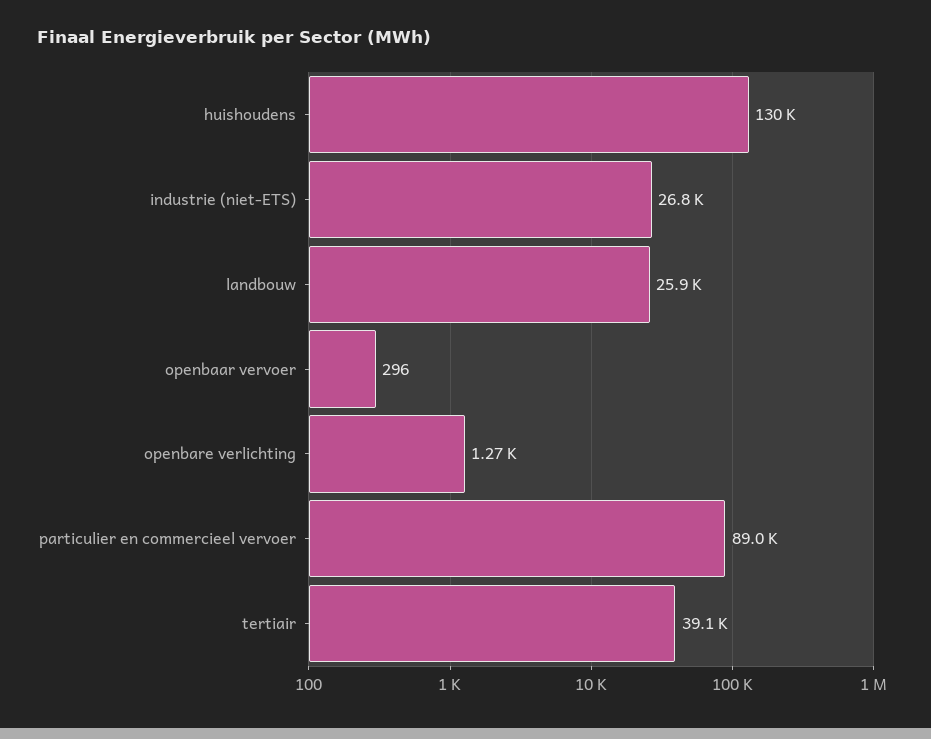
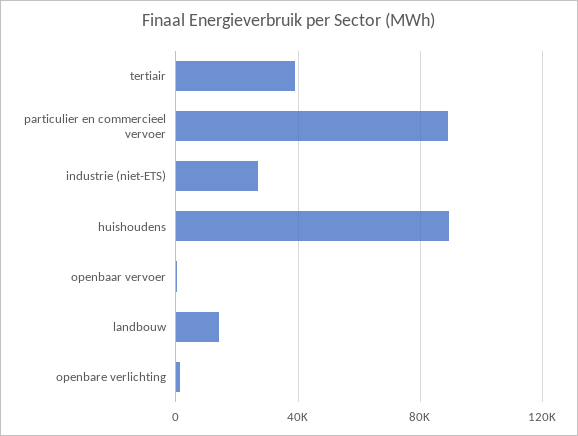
  {
-   "huishoudens": 130000,
+   "huishoudens": 90000,
    "industrie (niet-ETS)": 26800,
-   "landbouw": 25900,
+   "landbouw": 15000,
    "openbaar vervoer": 296,
    "openbare verlichting": 1270,
    "particulier en commercieel vervoer": 89000,
    "tertiair": 39100
  }

